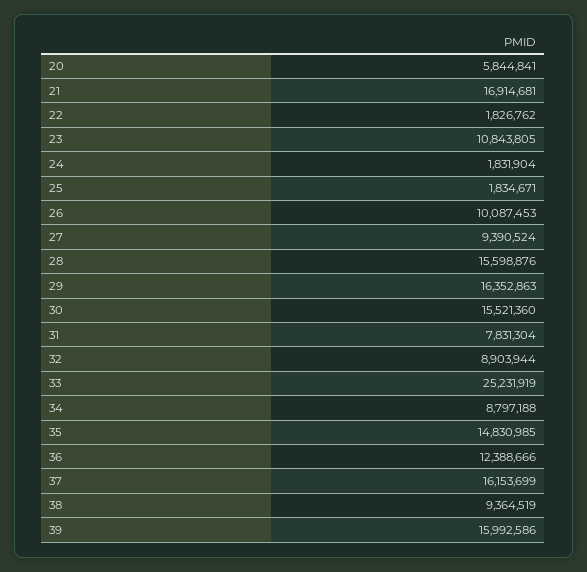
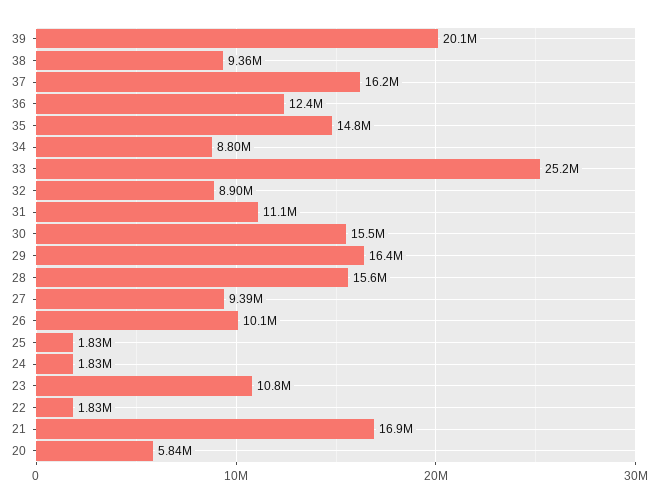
  {
    "20": 5844841,
    "21": 16914681,
    "22": 1826762,
    "23": 10843805,
    "24": 1831904,
    "25": 1834671,
    "26": 10087453,
    "27": 9390524,
    "28": 15598876,
    "29": 16352863,
    "30": 15521360,
-   "31": 7831304,
+   "31": 11100000,
    "32": 8903944,
    "33": 25231919,
    "34": 8797188,
    "35": 14830985,
    "36": 12388666,
    "37": 16153699,
    "38": 9364519,
-   "39": 15992586
+   "39": 20100000
  }

